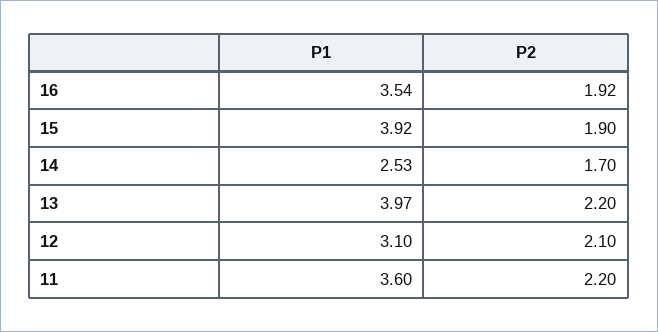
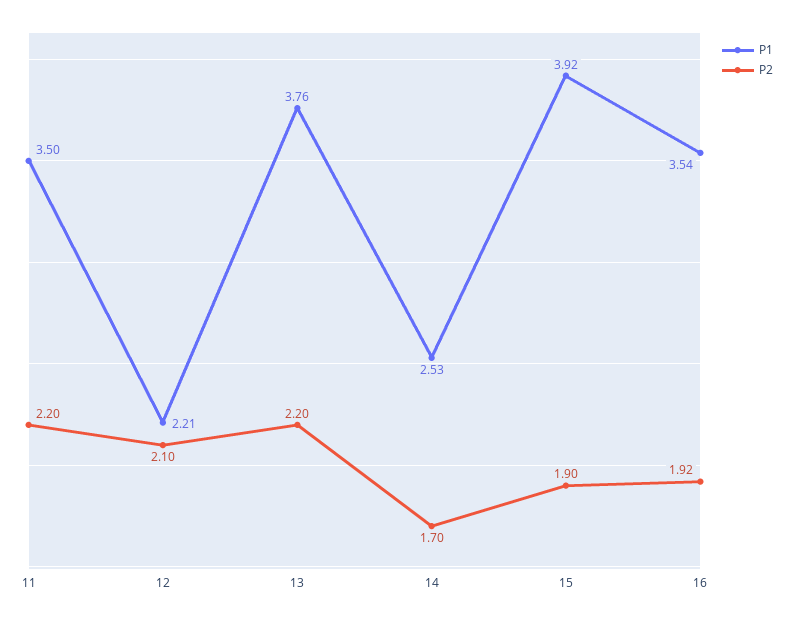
  {
    "P1": {
      "16": 3.54,
      "15": 3.92,
      "14": 2.53,
-     "13": 3.97,
+     "13": 3.76,
-     "12": 3.1,
+     "12": 2.21,
-     "11": 3.6
+     "11": 3.5
    },
    "P2": {
      "16": 1.92,
      "15": 1.9,
      "14": 1.7,
      "13": 2.2,
      "12": 2.1,
      "11": 2.2
    }
  }

